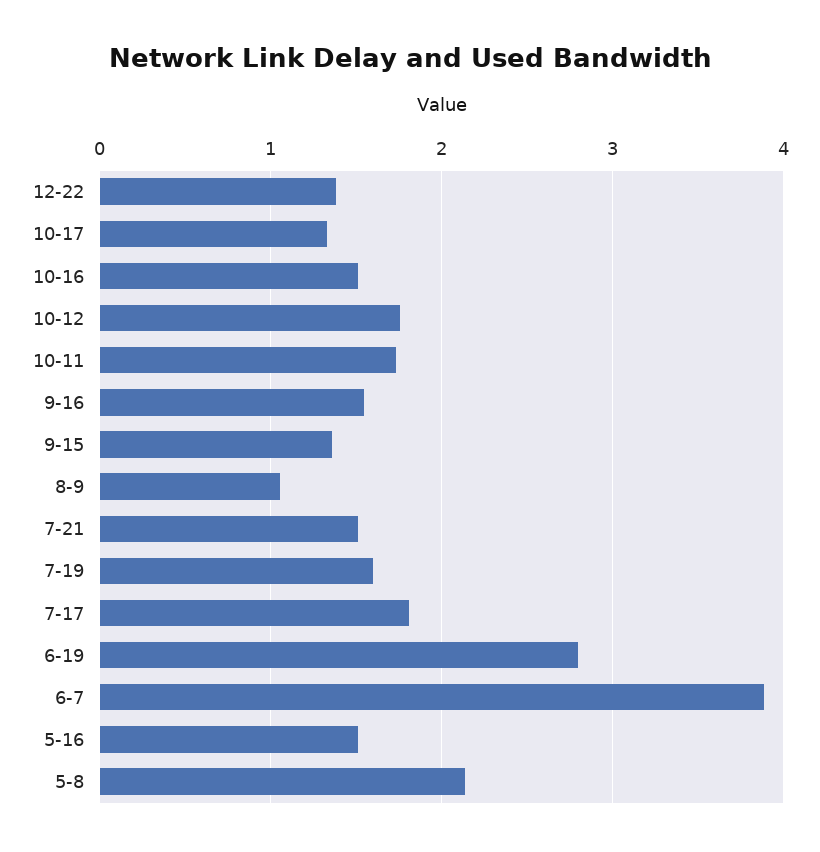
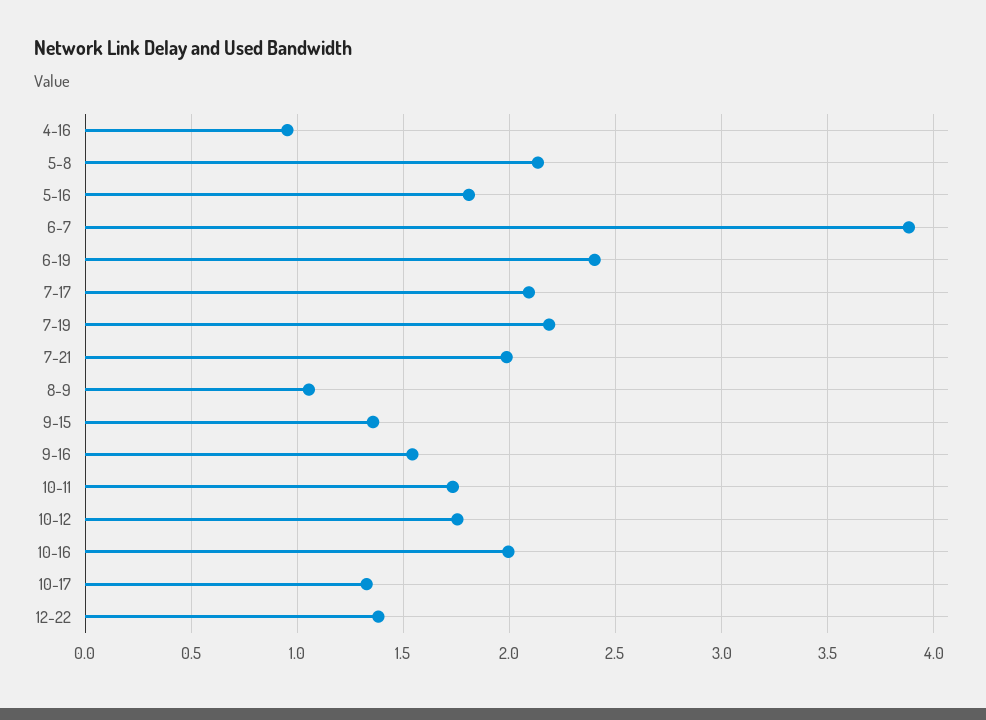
  {
    "12-22": 1.4,
    "10-17": 1.35,
-   "10-16": 1.5,
+   "10-16": 2,
    "10-12": 1.75,
    "10-11": 1.75,
    "9-16": 1.55,
    "9-15": 1.35,
    "8-9": 1.05,
-   "7-21": 1.5,
+   "7-21": 2,
-   "7-19": 1.6,
+   "7-19": 2.2,
-   "7-17": 1.8,
+   "7-17": 2.1,
-   "6-19": 2.8,
+   "6-19": 2.4,
    "6-7": 3.9,
-   "5-16": 1.5,
+   "5-16": 1.8,
-   "5-8": 2.15
+   "5-8": 2.15,
+   "4-16": 0.95
  }

